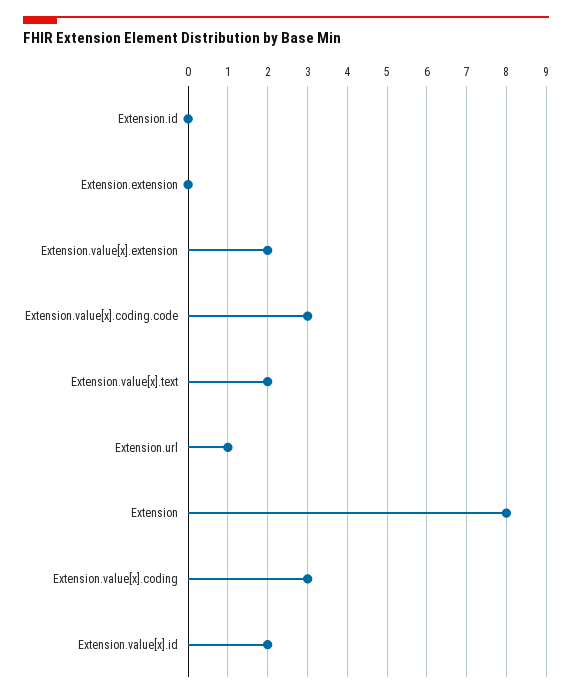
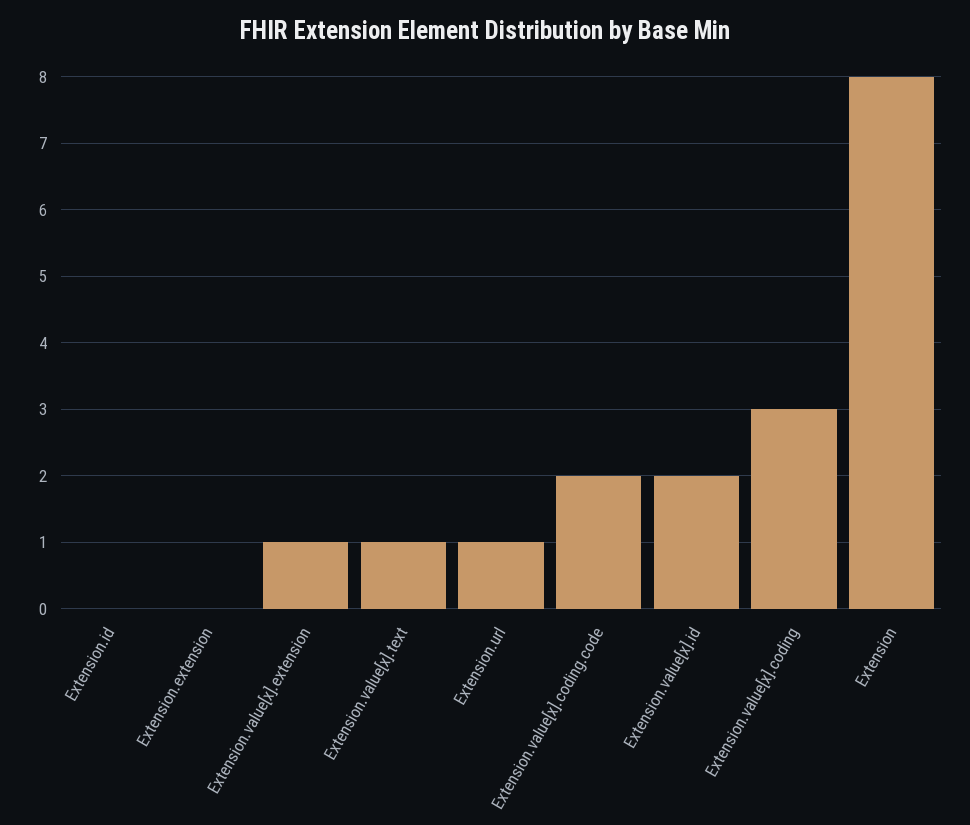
  {
    "Extension.id": 0,
    "Extension.extension": 0,
-   "Extension.value[x].extension": 2,
+   "Extension.value[x].extension": 1,
-   "Extension.value[x].coding.code": 3,
+   "Extension.value[x].coding.code": 2,
-   "Extension.value[x].text": 2,
+   "Extension.value[x].text": 1,
    "Extension.url": 1,
    "Extension": 8,
    "Extension.value[x].coding": 3,
    "Extension.value[x].id": 2
  }

